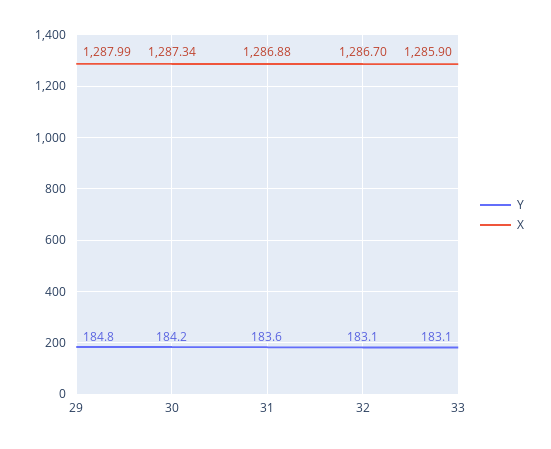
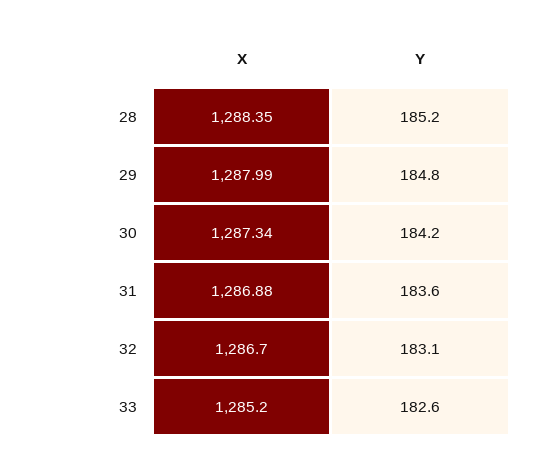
  {
    "Y": {
      "29": 184.8,
      "30": 184.2,
      "31": 183.6,
      "32": 183.1,
-     "33": 183.1
+     "33": 182.6,
+     "28": 185.2
    },
    "X": {
      "29": 1287.99,
      "30": 1287.34,
      "31": 1286.88,
      "32": 1286.7,
-     "33": 1285.9
+     "33": 1285.2,
+     "28": 1288.35
    }
  }

